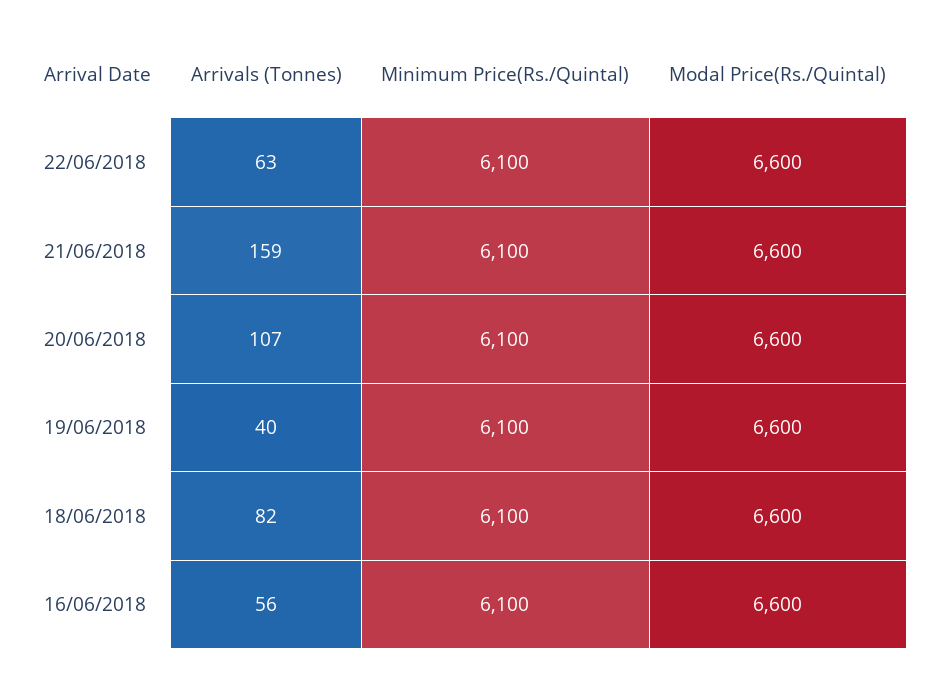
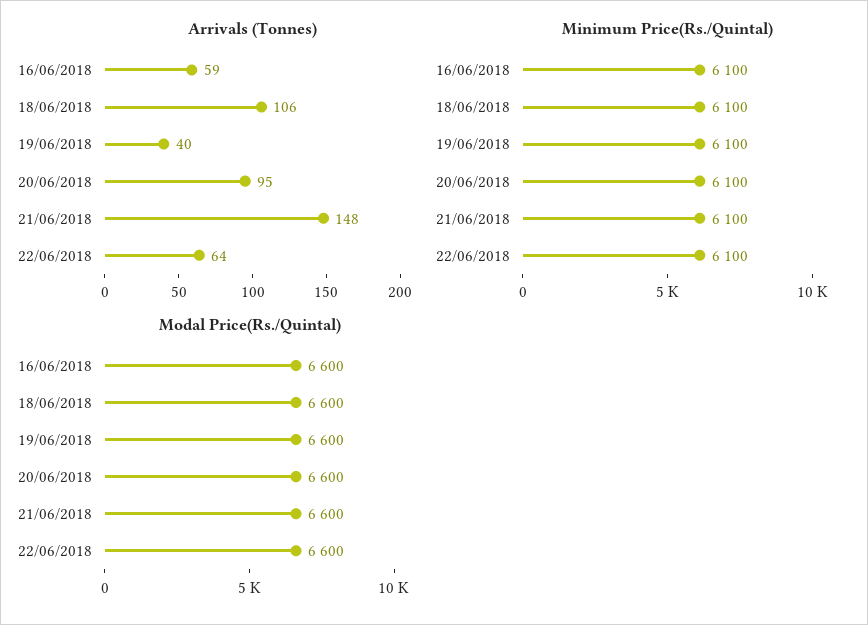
  {
    "Arrivals (Tonnes)": {
-     "22/06/2018": 63,
+     "22/06/2018": 64,
-     "21/06/2018": 159,
+     "21/06/2018": 148,
-     "20/06/2018": 107,
+     "20/06/2018": 95,
      "19/06/2018": 40,
-     "18/06/2018": 82,
+     "18/06/2018": 106,
-     "16/06/2018": 56
+     "16/06/2018": 59
    },
    "Minimum Price(Rs./Quintal)": {
      "22/06/2018": 6100,
      "21/06/2018": 6100,
      "20/06/2018": 6100,
      "19/06/2018": 6100,
      "18/06/2018": 6100,
      "16/06/2018": 6100
    },
    "Modal Price(Rs./Quintal)": {
      "22/06/2018": 6600,
      "21/06/2018": 6600,
      "20/06/2018": 6600,
      "19/06/2018": 6600,
      "18/06/2018": 6600,
      "16/06/2018": 6600
    }
  }

